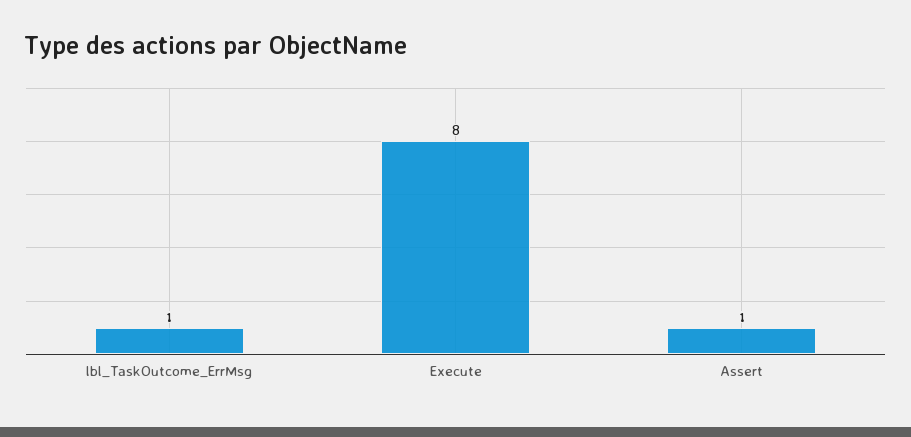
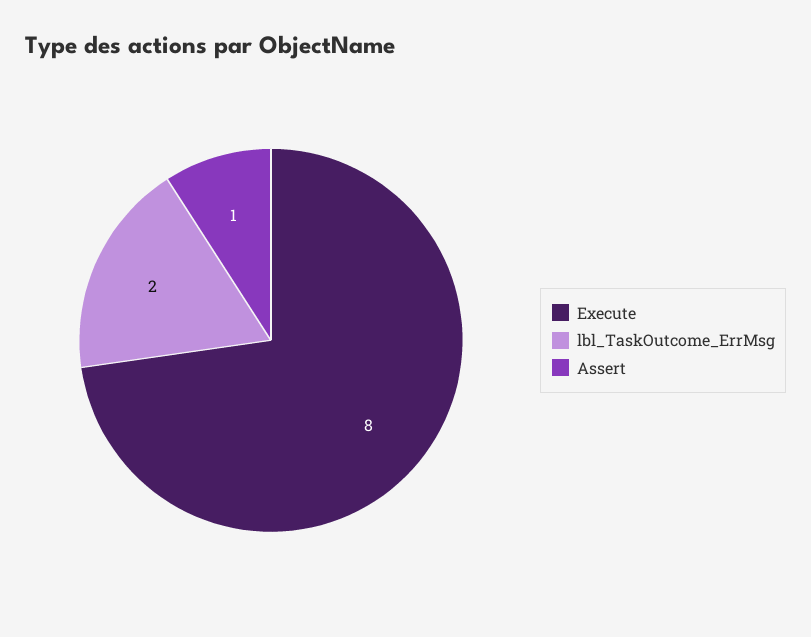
  {
-   "lbl_TaskOutcome_ErrMsg": 1,
+   "lbl_TaskOutcome_ErrMsg": 2,
    "Execute": 8,
    "Assert": 1
  }

